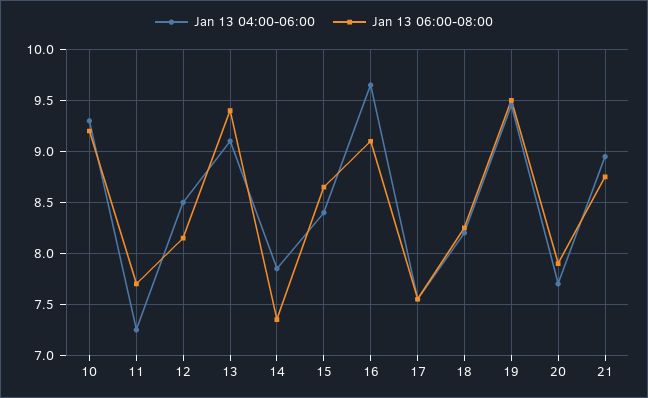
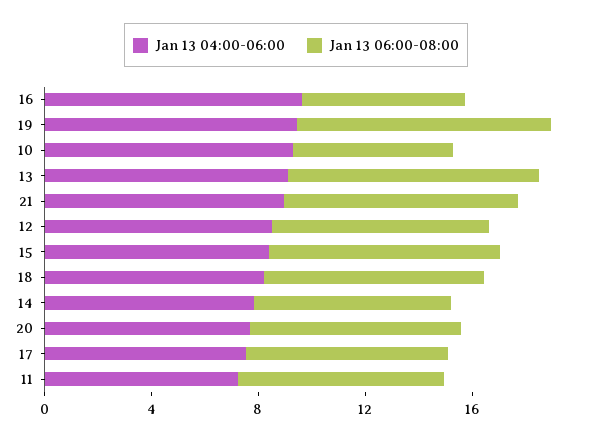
  {
    "Jan 13 04:00-06:00": {
      "10": 9.3,
      "11": 7.3,
      "12": 8.5,
      "13": 9.1,
      "14": 7.9,
      "15": 8.4,
      "16": 9.7,
      "17": 7.6,
      "18": 8.2,
      "19": 9.5,
      "20": 7.7,
      "21": 9
    },
    "Jan 13 06:00-08:00": {
-     "10": 9.2,
+     "10": 6,
      "11": 7.7,
      "12": 8.2,
      "13": 9.4,
      "14": 7.4,
      "15": 8.7,
-     "16": 9.1,
+     "16": 6,
      "17": 7.6,
      "18": 8.3,
      "19": 9.5,
      "20": 7.9,
      "21": 8.8
    }
  }

